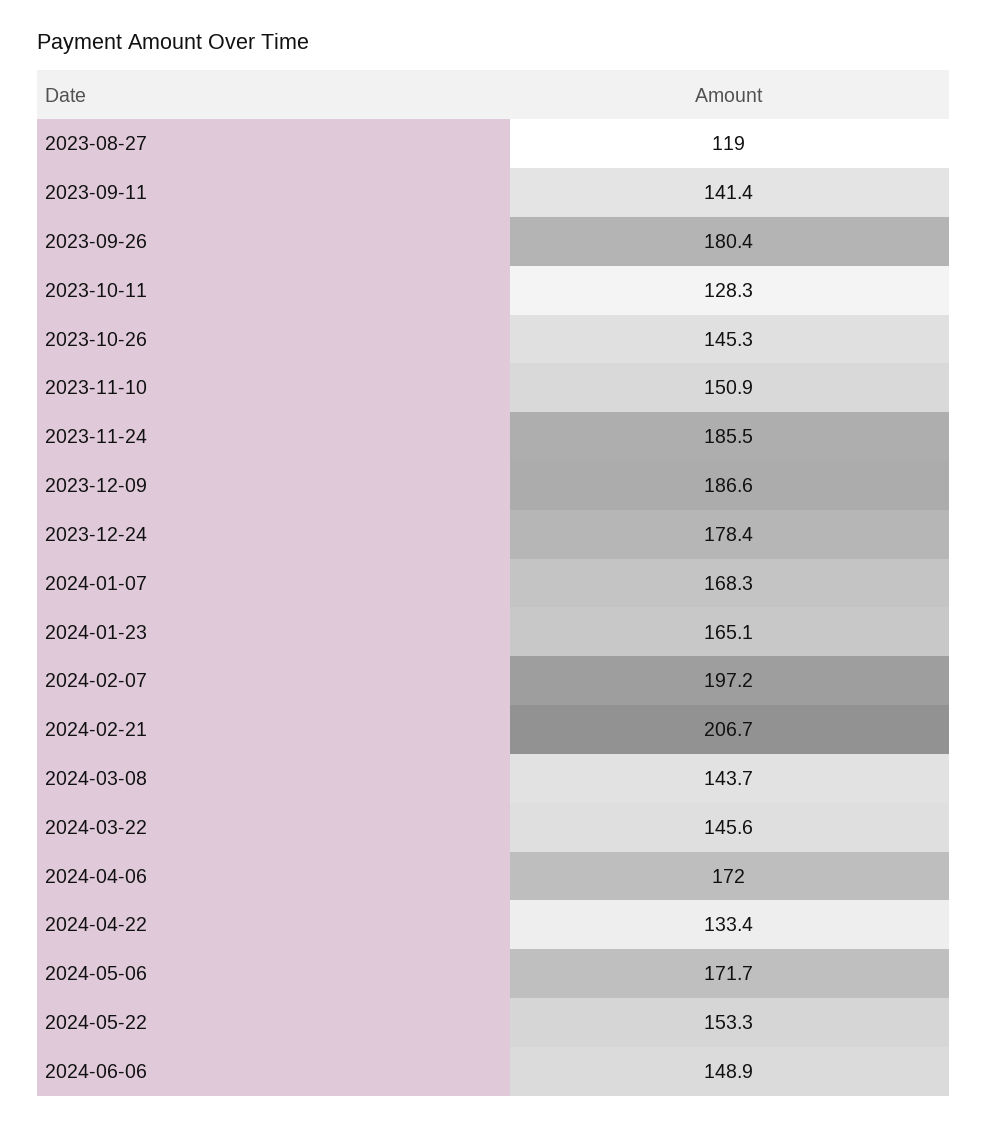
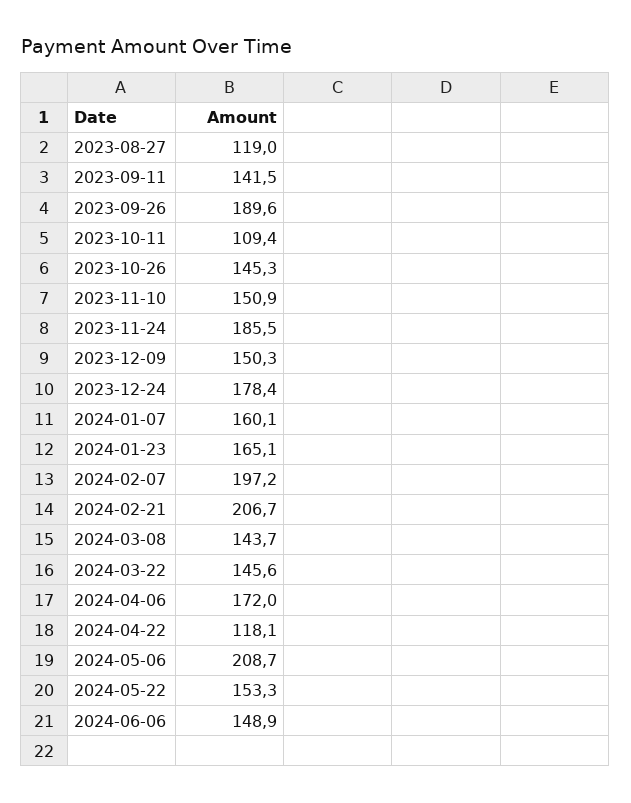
  {
    "2023-08-27": 119,
-   "2023-09-11": 141.4,
+   "2023-09-11": 141.5,
-   "2023-09-26": 180.4,
+   "2023-09-26": 189.6,
-   "2023-10-11": 128.3,
+   "2023-10-11": 109.4,
    "2023-10-26": 145.3,
    "2023-11-10": 150.9,
    "2023-11-24": 185.5,
-   "2023-12-09": 186.6,
+   "2023-12-09": 150.3,
    "2023-12-24": 178.4,
-   "2024-01-07": 168.3,
+   "2024-01-07": 160.1,
    "2024-01-23": 165.1,
    "2024-02-07": 197.2,
    "2024-02-21": 206.7,
    "2024-03-08": 143.7,
    "2024-03-22": 145.6,
    "2024-04-06": 172,
-   "2024-04-22": 133.4,
+   "2024-04-22": 118.1,
-   "2024-05-06": 171.7,
+   "2024-05-06": 208.7,
    "2024-05-22": 153.3,
    "2024-06-06": 148.9
  }

